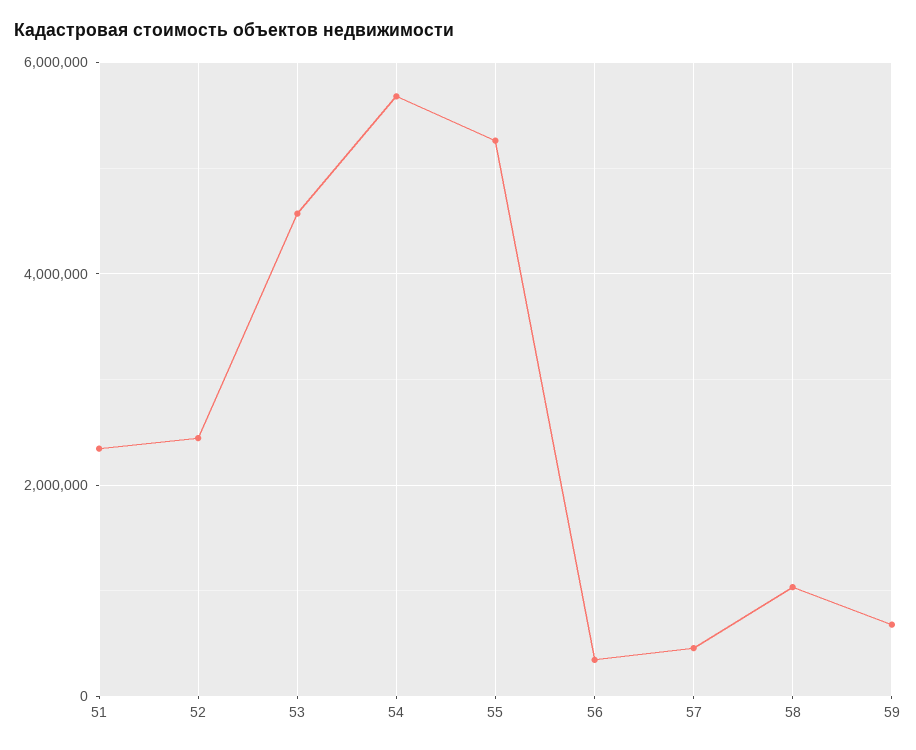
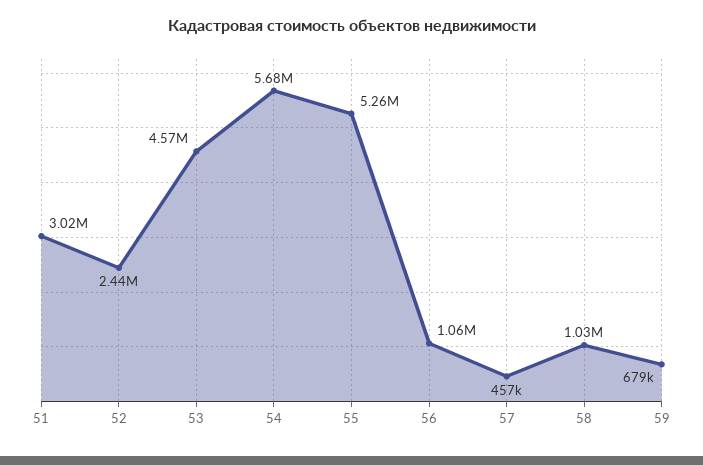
  {
-   "51": 2400000,
+   "51": 3020000,
    "52": 2440000,
    "53": 4570000,
    "54": 5680000,
    "55": 5260000,
-   "56": 400000,
+   "56": 1060000,
    "57": 457000,
    "58": 1030000,
    "59": 679000
  }

